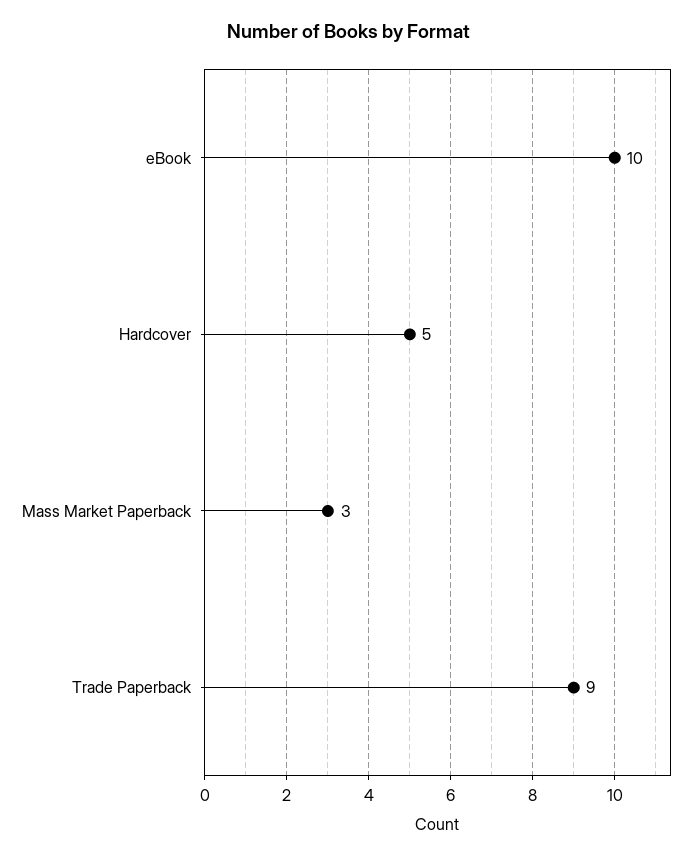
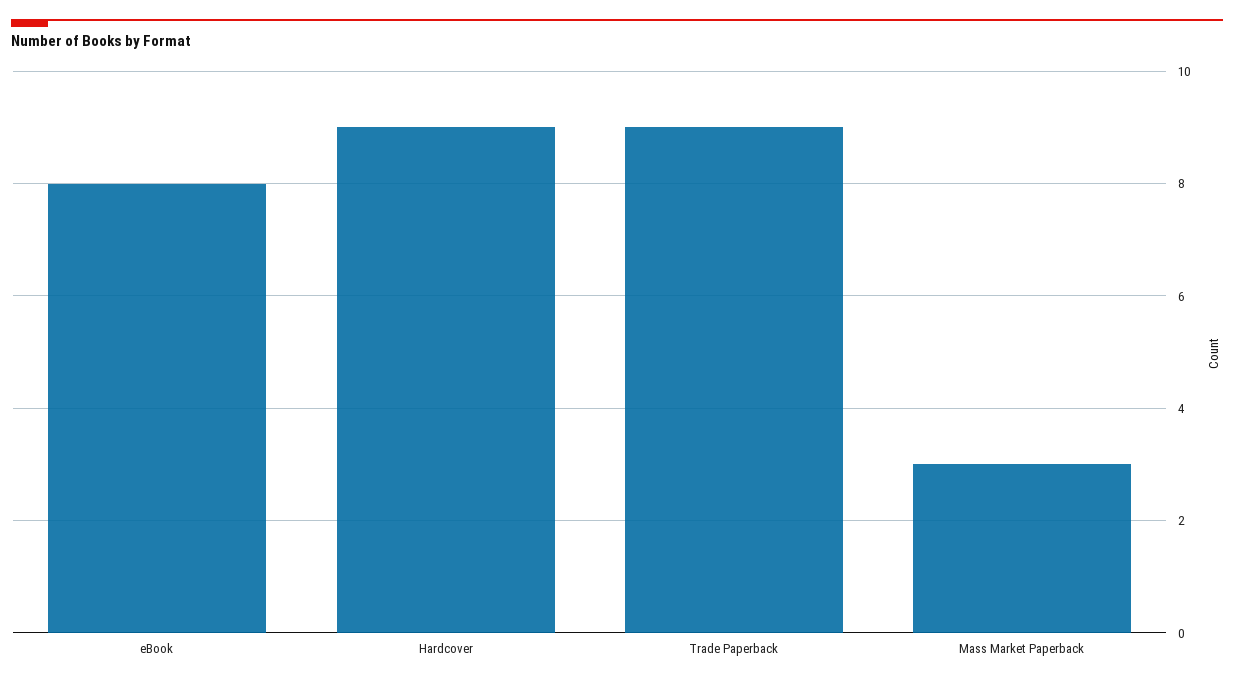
  {
-   "eBook": 10,
+   "eBook": 8,
-   "Hardcover": 5,
+   "Hardcover": 9,
    "Mass Market Paperback": 3,
    "Trade Paperback": 9
  }

